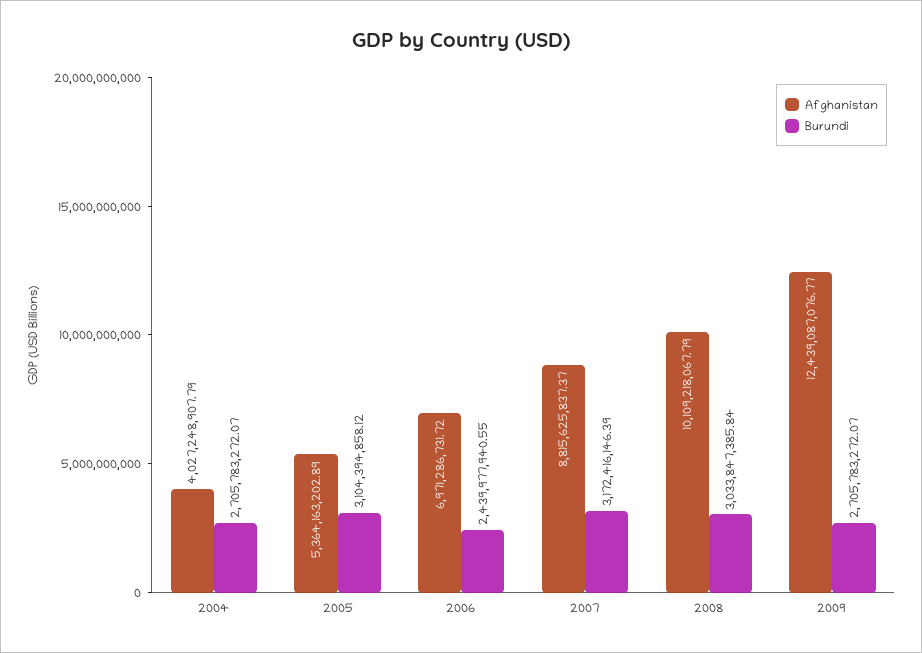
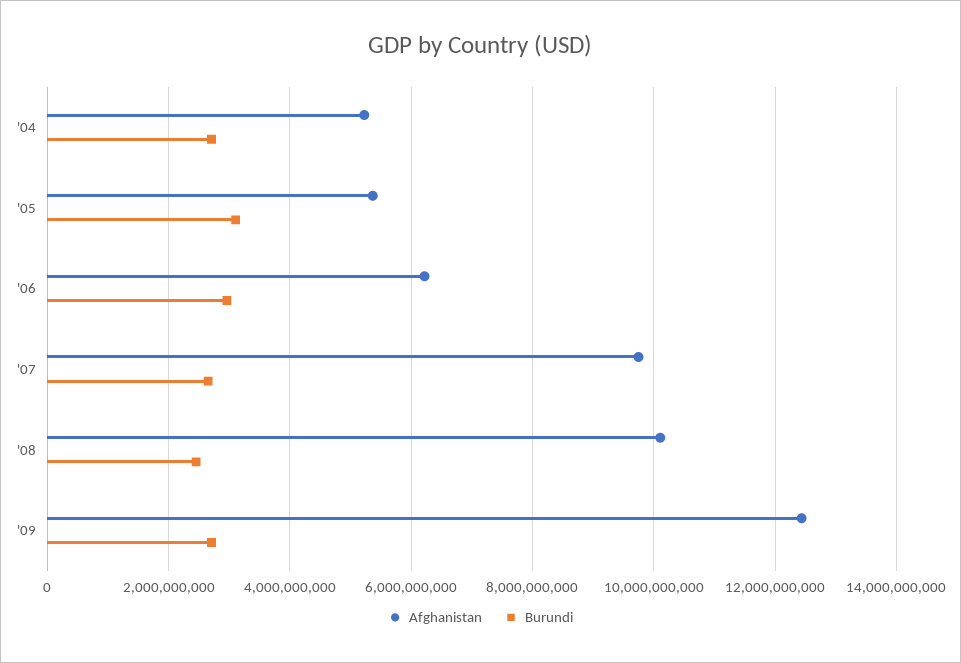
  {
    "Afghanistan": {
-     "2004": 4027248907.79,
+     "2004": 5200000000,
      "2005": 5364163202.89,
-     "2006": 6971286731.72,
+     "2006": 6200000000,
-     "2007": 8815625837.37,
+     "2007": 9800000000,
      "2008": 10109218067.79,
      "2009": 12439087076.77
    },
    "Burundi": {
      "2004": 2705783272.07,
      "2005": 3104394858.12,
-     "2006": 2439977940.55,
+     "2006": 3000000000,
-     "2007": 3172416146.39,
+     "2007": 2600000000,
-     "2008": 3033847385.84,
+     "2008": 2400000000,
      "2009": 2705783272.07
    }
  }

